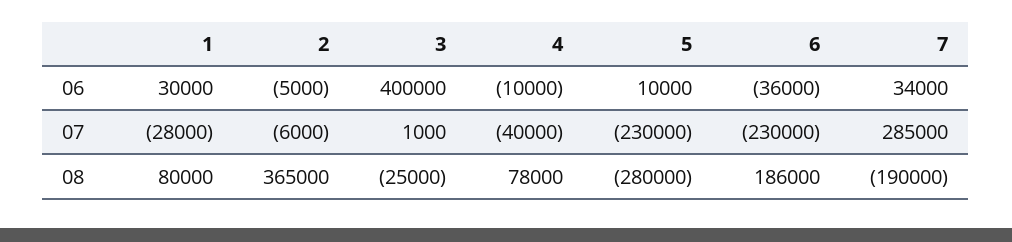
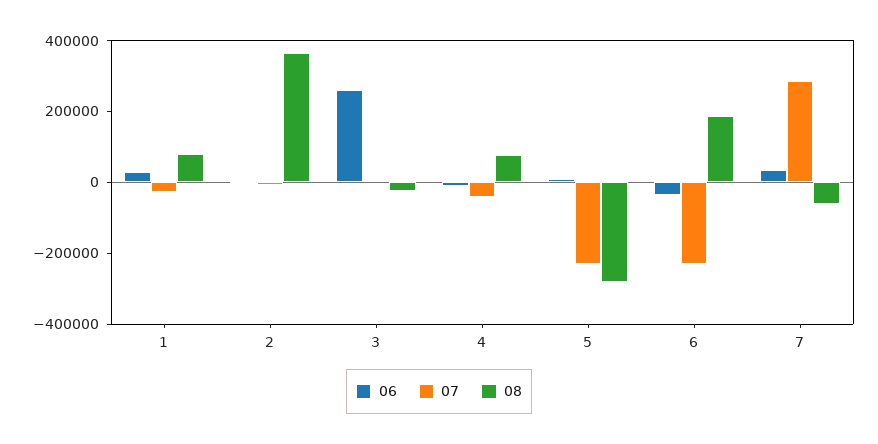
  {
    "06": {
      "1": 30000,
      "2": -5000,
-     "3": 400000,
+     "3": 250000,
      "4": -10000,
      "5": 10000,
      "6": -36000,
      "7": 34000
    },
    "07": {
      "1": -28000,
      "2": -6000,
      "3": 1000,
      "4": -40000,
      "5": -230000,
      "6": -230000,
      "7": 285000
    },
    "08": {
      "1": 80000,
      "2": 365000,
      "3": -25000,
      "4": 78000,
      "5": -280000,
      "6": 186000,
-     "7": -190000
+     "7": -50000
    }
  }

